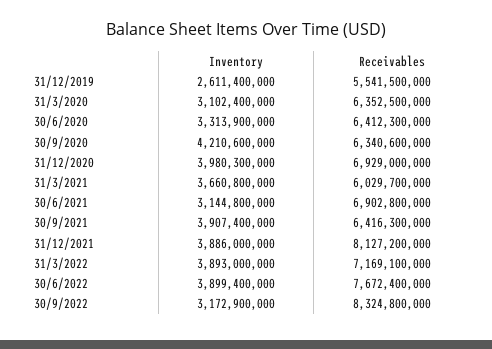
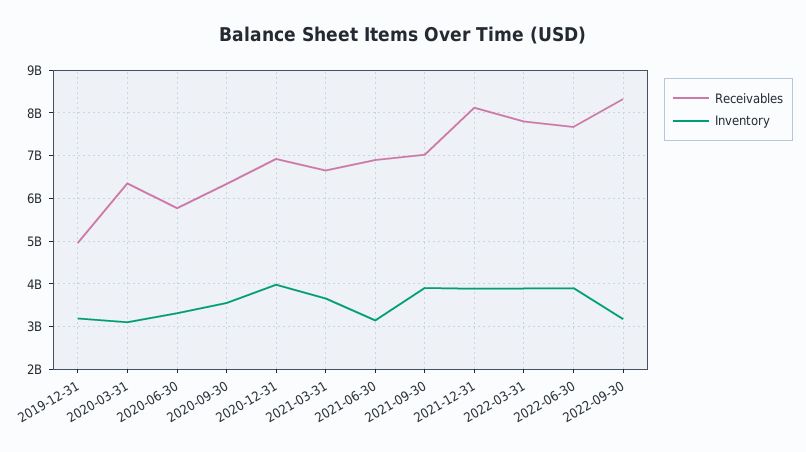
  {
    "Inventory": {
-     "31/12/2019": 2611400000,
+     "31/12/2019": 3200000000,
      "31/3/2020": 3102400000,
      "30/6/2020": 3313900000,
-     "30/9/2020": 4210600000,
+     "30/9/2020": 3600000000,
      "31/12/2020": 3980300000,
      "31/3/2021": 3660800000,
      "30/6/2021": 3144800000,
      "30/9/2021": 3907400000,
      "31/12/2021": 3886000000,
      "31/3/2022": 3893000000,
      "30/6/2022": 3899400000,
      "30/9/2022": 3172900000
    },
    "Receivables": {
-     "31/12/2019": 5541500000,
+     "31/12/2019": 5000000000,
      "31/3/2020": 6352500000,
-     "30/6/2020": 6412300000,
+     "30/6/2020": 5800000000,
      "30/9/2020": 6340600000,
      "31/12/2020": 6929000000,
-     "31/3/2021": 6029700000,
+     "31/3/2021": 6600000000,
      "30/6/2021": 6902800000,
-     "30/9/2021": 6416300000,
+     "30/9/2021": 7000000000,
      "31/12/2021": 8127200000,
-     "31/3/2022": 7169100000,
+     "31/3/2022": 7800000000,
      "30/6/2022": 7672400000,
      "30/9/2022": 8324800000
    }
  }

